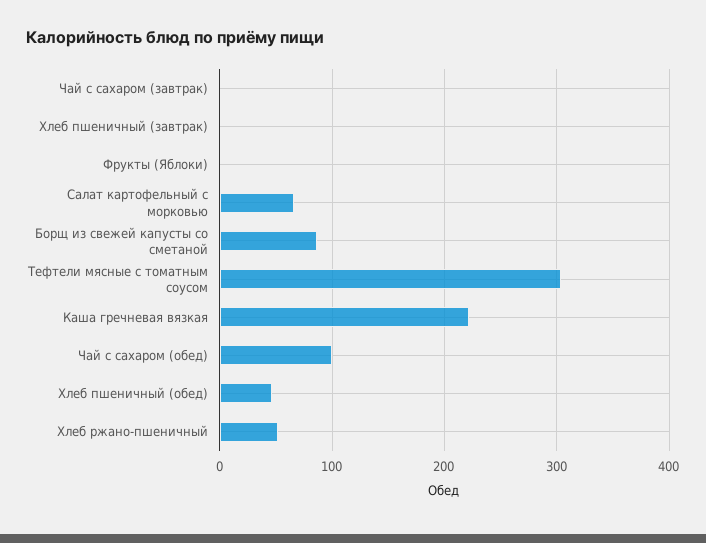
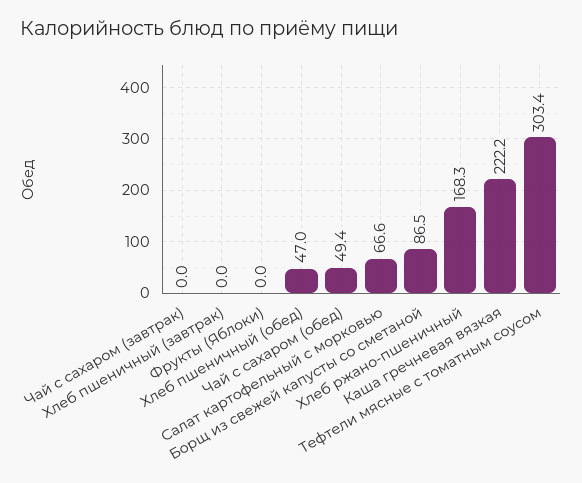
  {
    "Чай с сахаром (завтрак)": 0,
    "Хлеб пшеничный (завтрак)": 0,
    "Фрукты (Яблоки)": 0,
    "Салат картофельный с морковью": 66.6,
    "Борщ из свежей капусты со сметаной": 86.5,
    "Тефтели мясные с томатным соусом": 303.4,
    "Каша гречневая вязкая": 222.2,
-   "Чай с сахаром (обед)": 100,
+   "Чай с сахаром (обед)": 49.4,
    "Хлеб пшеничный (обед)": 47,
-   "Хлеб ржано-пшеничный": 50
+   "Хлеб ржано-пшеничный": 168.3
  }

